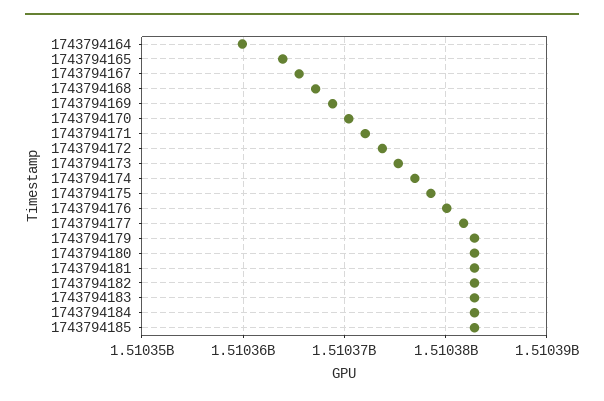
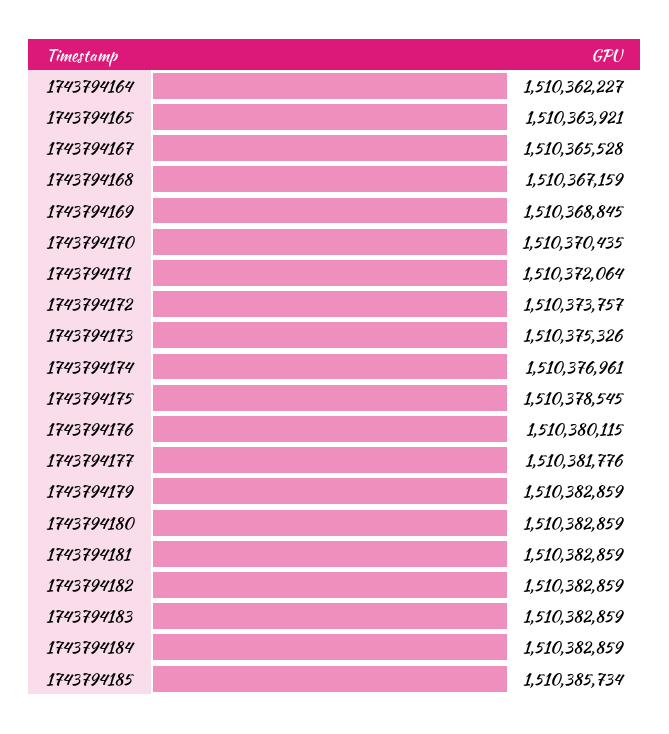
  {
-   "1743794164": 1510360000,
+   "1743794164": 1510362227,
    "1743794165": 1510363921,
    "1743794167": 1510365528,
    "1743794168": 1510367159,
    "1743794169": 1510368845,
    "1743794170": 1510370435,
    "1743794171": 1510372064,
    "1743794172": 1510373757,
    "1743794173": 1510375326,
    "1743794174": 1510376961,
    "1743794175": 1510378545,
    "1743794176": 1510380115,
    "1743794177": 1510381776,
    "1743794179": 1510382859,
    "1743794180": 1510382859,
    "1743794181": 1510382859,
    "1743794182": 1510382859,
    "1743794183": 1510382859,
    "1743794184": 1510382859,
-   "1743794185": 1510383000
+   "1743794185": 1510385734
  }

